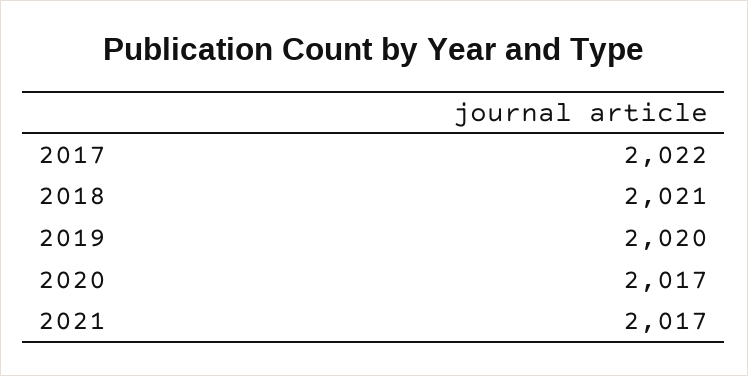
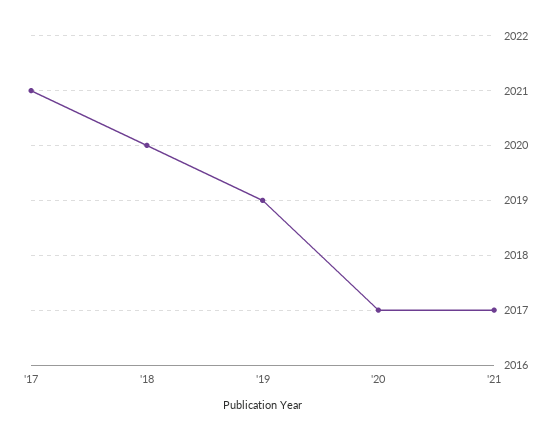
  {
-   "2017": 2022,
+   "2017": 2021,
-   "2018": 2021,
+   "2018": 2020,
-   "2019": 2020,
+   "2019": 2019,
    "2020": 2017,
    "2021": 2017
  }

